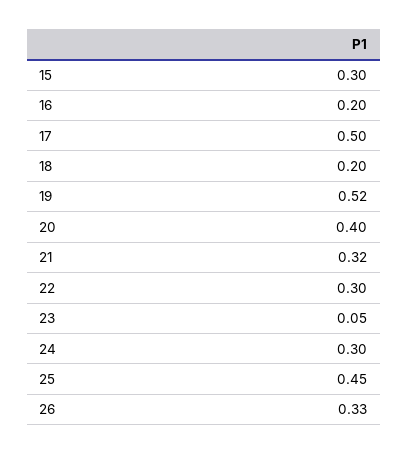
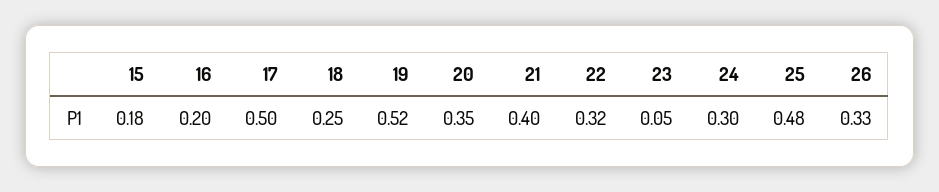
  {
-   "15": 0.3,
+   "15": 0.18,
    "16": 0.2,
    "17": 0.5,
-   "18": 0.2,
+   "18": 0.25,
    "19": 0.52,
-   "20": 0.4,
+   "20": 0.35,
-   "21": 0.32,
+   "21": 0.4,
-   "22": 0.3,
+   "22": 0.32,
    "23": 0.05,
    "24": 0.3,
-   "25": 0.45,
+   "25": 0.48,
    "26": 0.33
  }

